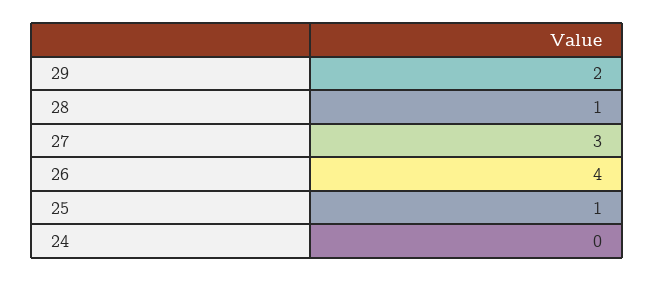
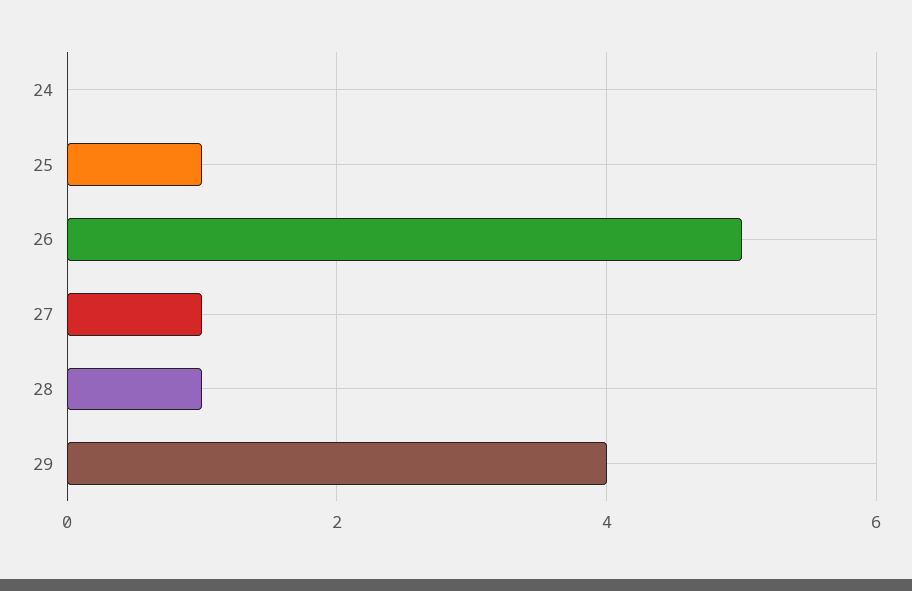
  {
-   "29": 2,
+   "29": 4,
    "28": 1,
-   "27": 3,
+   "27": 1,
-   "26": 4,
+   "26": 5,
    "25": 1,
    "24": 0
  }

